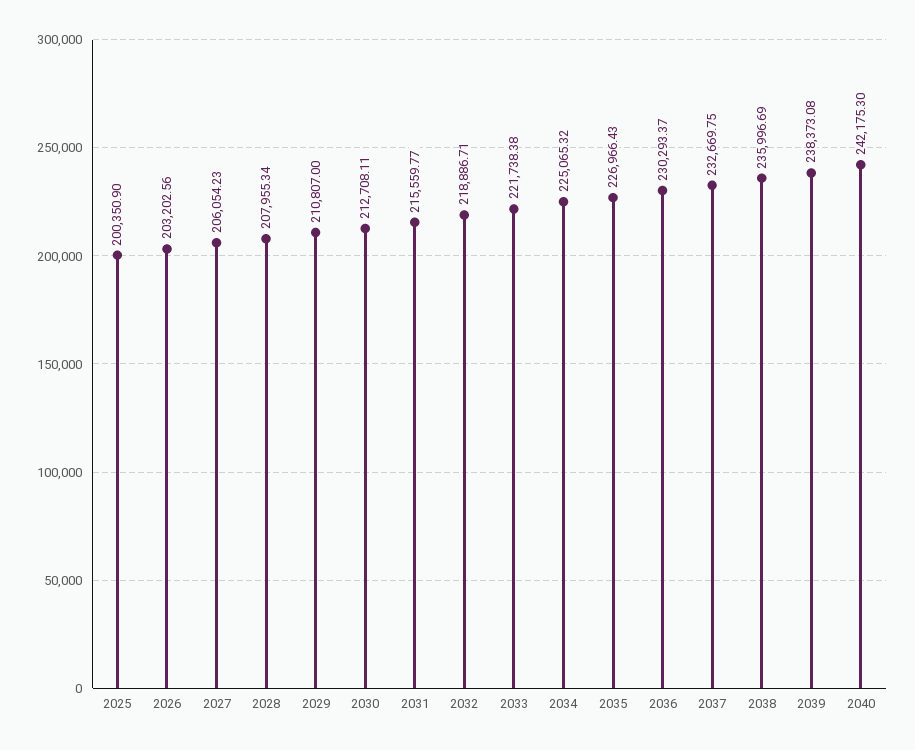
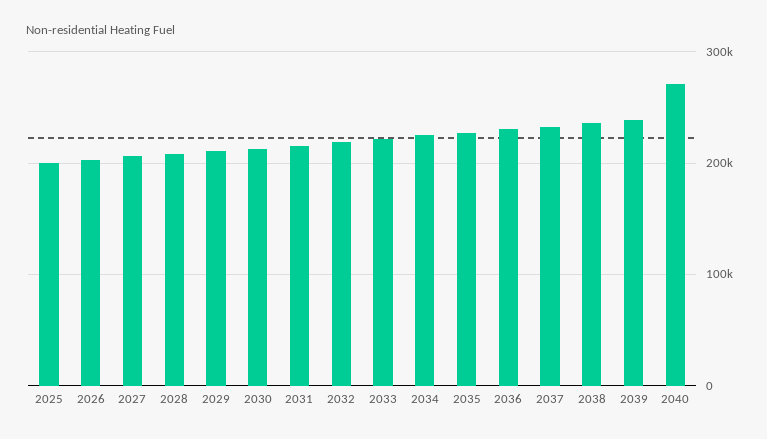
  {
    "2025": 200350.9,
    "2026": 203202.56,
    "2027": 206054.23,
    "2028": 207955.34,
    "2029": 210807,
    "2030": 212708.11,
    "2031": 215559.77,
    "2032": 218886.71,
    "2033": 221738.38,
    "2034": 225065.32,
    "2035": 226966.43,
    "2036": 230293.37,
    "2037": 232669.75,
    "2038": 235996.69,
    "2039": 238373.08,
-   "2040": 242175.3
+   "2040": 270000
  }

